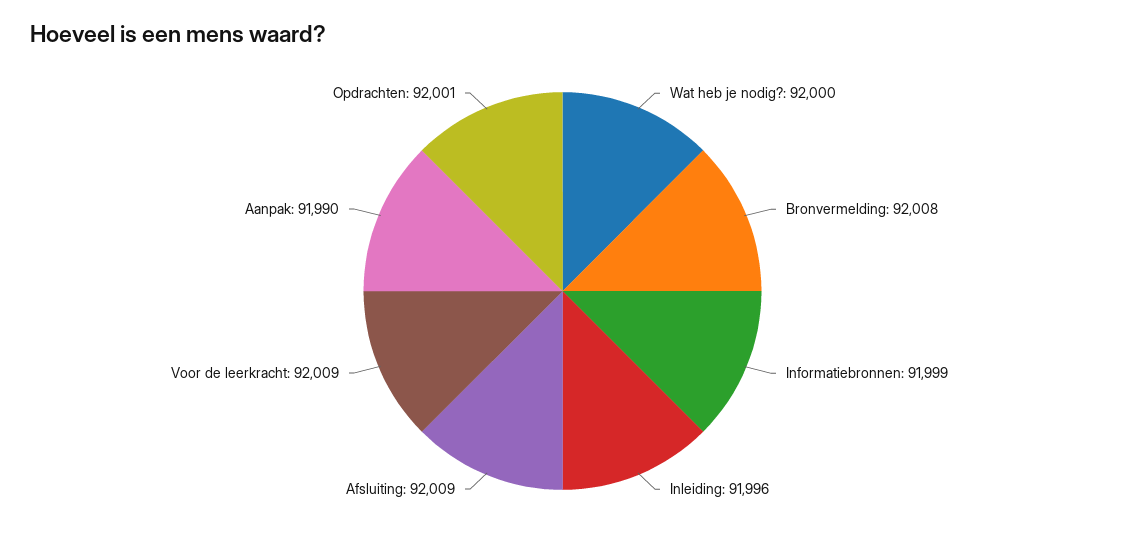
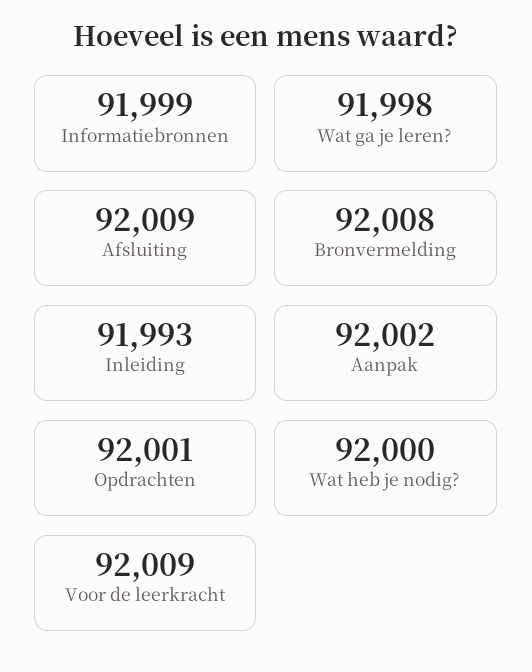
  {
    "Wat heb je nodig?": 92000,
    "Bronvermelding": 92008,
    "Informatiebronnen": 91999,
-   "Inleiding": 91996,
+   "Inleiding": 91993,
    "Afsluiting": 92009,
    "Voor de leerkracht": 92009,
-   "Aanpak": 91990,
+   "Aanpak": 92002,
-   "Opdrachten": 92001
+   "Opdrachten": 92001,
+   "Wat ga je leren?": 91998
  }

